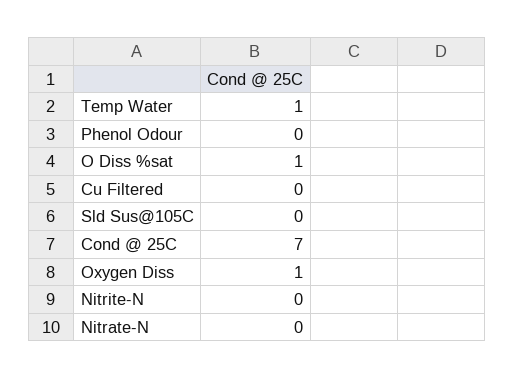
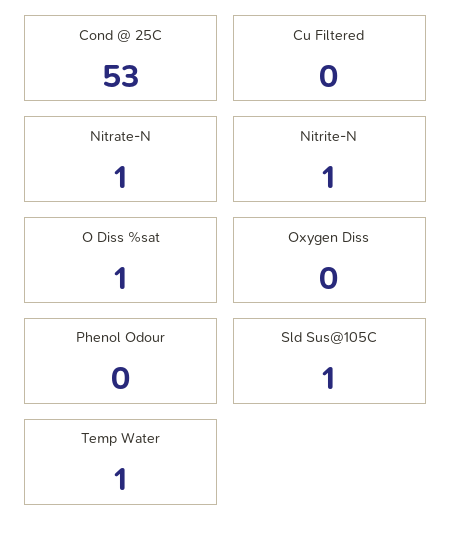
  {
    "Temp Water": 1,
    "Phenol Odour": 0,
    "O Diss %sat": 1,
    "Cu Filtered": 0,
-   "Sld Sus@105C": 0,
+   "Sld Sus@105C": 1,
-   "Cond @ 25C": 7,
+   "Cond @ 25C": 53,
-   "Oxygen Diss": 1,
+   "Oxygen Diss": 0,
-   "Nitrite-N": 0,
+   "Nitrite-N": 1,
-   "Nitrate-N": 0
+   "Nitrate-N": 1
  }

